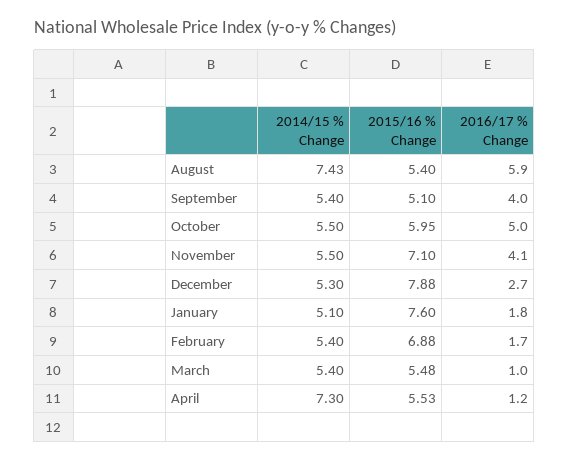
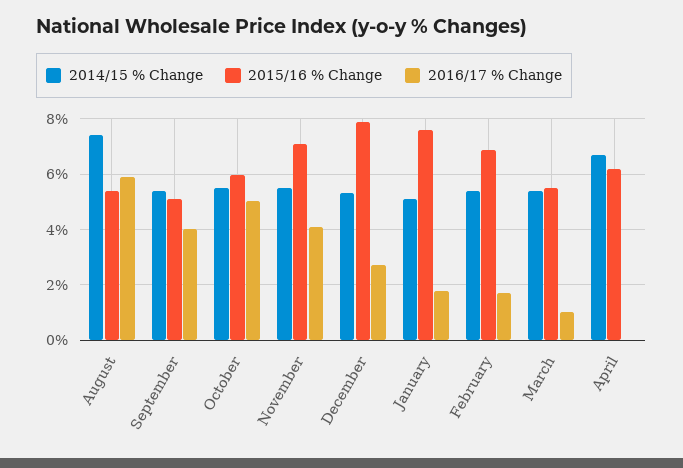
  {
    "2014/15 % Change": {
      "August": 7.43,
      "September": 5.4,
      "October": 5.5,
      "November": 5.5,
      "December": 5.3,
      "January": 5.1,
      "February": 5.4,
      "March": 5.4,
-     "April": 7.3
+     "April": 6.75
    },
    "2015/16 % Change": {
      "August": 5.4,
      "September": 5.1,
      "October": 5.95,
      "November": 7.1,
      "December": 7.88,
      "January": 7.6,
      "February": 6.88,
      "March": 5.48,
-     "April": 5.53
+     "April": 6.25
    },
    "2016/17 % Change": {
      "August": 5.9,
      "September": 4,
      "October": 5,
      "November": 4.1,
      "December": 2.7,
      "January": 1.8,
      "February": 1.7,
      "March": 1,
-     "April": 1.2
+     "April": 0
    }
  }

